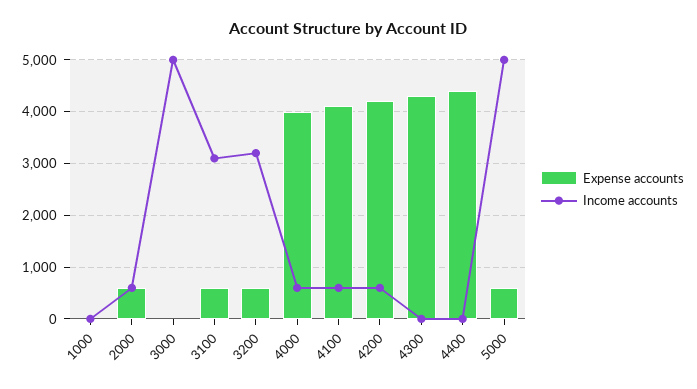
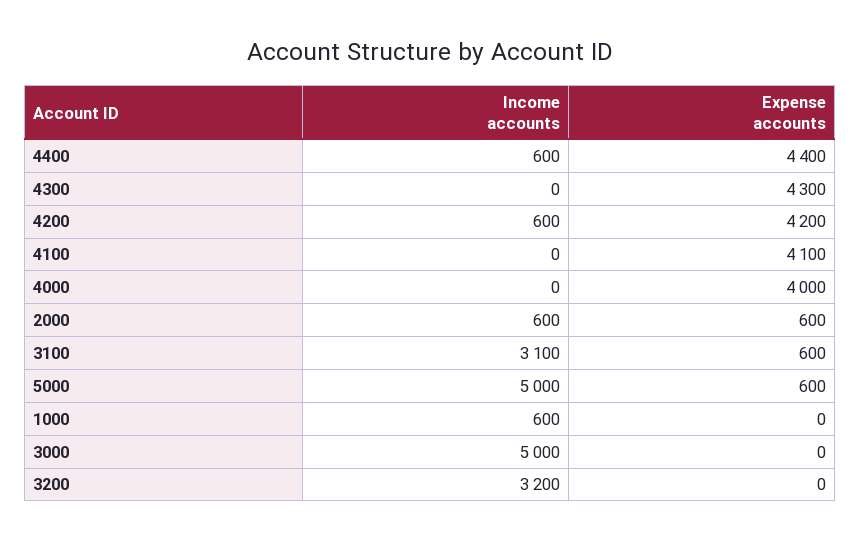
  {
    "Expense accounts": {
      "1000": 0,
      "2000": 600,
      "3000": 0,
      "3100": 600,
-     "3200": 600,
+     "3200": 0,
      "4000": 4000,
      "4100": 4100,
      "4200": 4200,
      "4300": 4300,
      "4400": 4400,
      "5000": 600
    },
    "Income accounts": {
-     "1000": 0,
+     "1000": 600,
      "2000": 600,
      "3000": 5000,
      "3100": 3100,
      "3200": 3200,
-     "4000": 600,
+     "4000": 0,
-     "4100": 600,
+     "4100": 0,
      "4200": 600,
      "4300": 0,
-     "4400": 0,
+     "4400": 600,
      "5000": 5000
    }
  }

